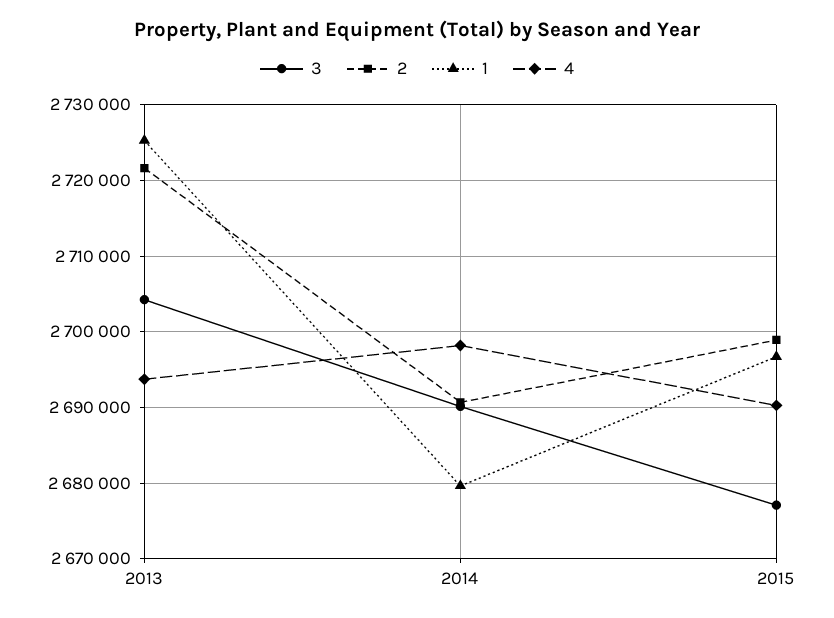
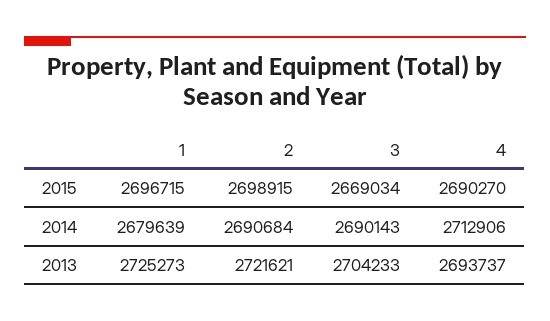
  {
    "3": {
      "2013": 2704233,
      "2014": 2690143,
-     "2015": 2677000
+     "2015": 2669034
    },
    "2": {
      "2013": 2721621,
      "2014": 2690684,
      "2015": 2698915
    },
    "1": {
      "2013": 2725273,
      "2014": 2679639,
      "2015": 2696715
    },
    "4": {
      "2013": 2693737,
-     "2014": 2698000,
+     "2014": 2712906,
      "2015": 2690270
    }
  }

